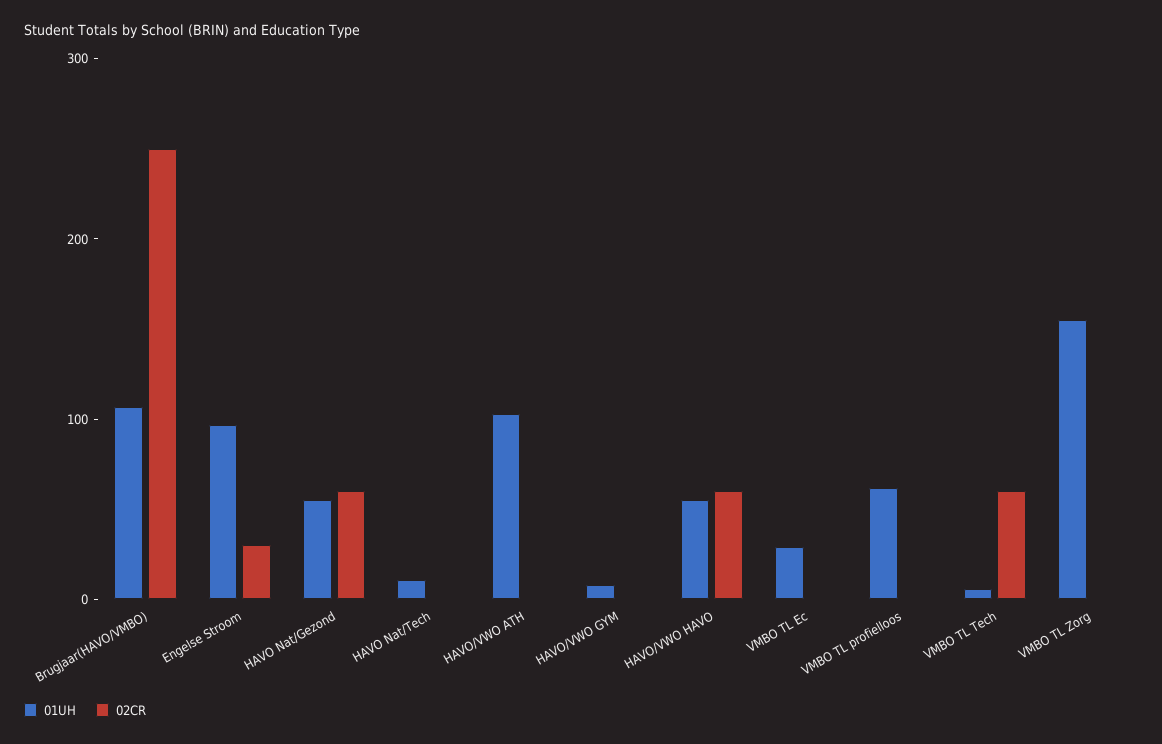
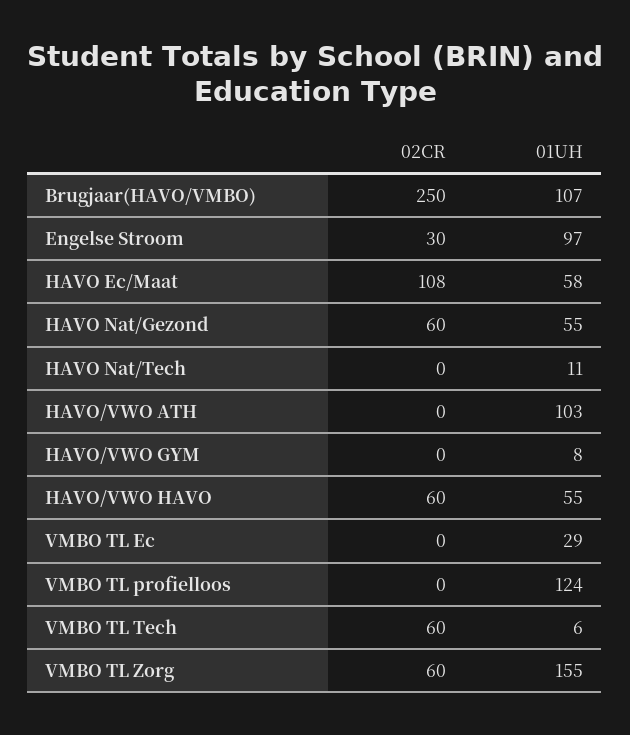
  {
    "01UH": {
      "Brugjaar(HAVO/VMBO)": 107,
      "Engelse Stroom": 97,
      "HAVO Nat/Gezond": 55,
      "HAVO Nat/Tech": 11,
      "HAVO/VWO ATH": 103,
      "HAVO/VWO GYM": 8,
      "HAVO/VWO HAVO": 55,
      "VMBO TL Ec": 29,
-     "VMBO TL profielloos": 60,
+     "VMBO TL profielloos": 124,
      "VMBO TL Tech": 6,
-     "VMBO TL Zorg": 155
+     "VMBO TL Zorg": 155,
+     "HAVO Ec/Maat": 58
    },
    "02CR": {
      "Brugjaar(HAVO/VMBO)": 250,
      "Engelse Stroom": 30,
      "HAVO Nat/Gezond": 60,
      "HAVO Nat/Tech": 0,
      "HAVO/VWO ATH": 0,
      "HAVO/VWO GYM": 0,
      "HAVO/VWO HAVO": 60,
      "VMBO TL Ec": 0,
      "VMBO TL profielloos": 0,
      "VMBO TL Tech": 60,
-     "VMBO TL Zorg": 0
+     "VMBO TL Zorg": 60,
+     "HAVO Ec/Maat": 108
    }
  }

